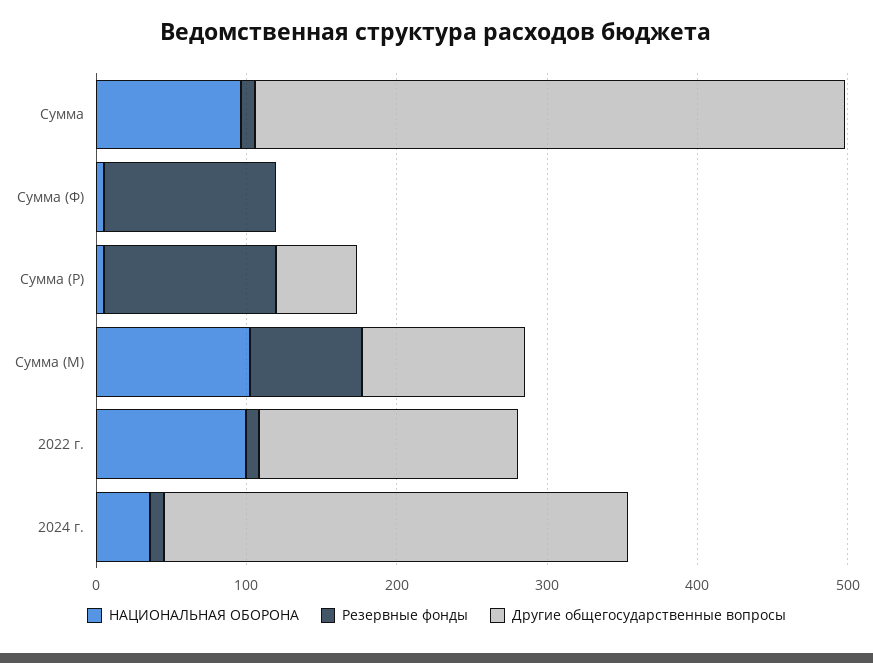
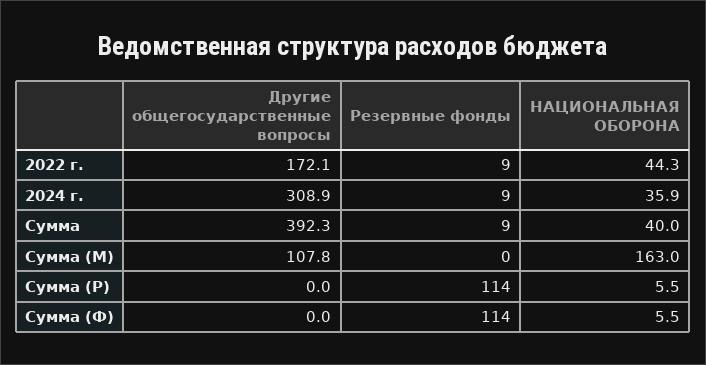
  {
    "НАЦИОНАЛЬНАЯ ОБОРОНА": {
-     "Сумма": 100,
+     "Сумма": 40,
      "Сумма (Ф)": 5.5,
      "Сумма (Р)": 5.5,
-     "Сумма (М)": 100,
+     "Сумма (М)": 163,
-     "2022 г.": 100,
+     "2022 г.": 44.3,
      "2024 г.": 35.9
    },
    "Резервные фонды": {
      "Сумма": 9,
      "Сумма (Ф)": 114,
      "Сумма (Р)": 114,
-     "Сумма (М)": 80,
+     "Сумма (М)": 0,
      "2022 г.": 9,
      "2024 г.": 9
    },
    "Другие общегосударственные вопросы": {
      "Сумма": 392.3,
      "Сумма (Ф)": 0,
-     "Сумма (Р)": 60,
+     "Сумма (Р)": 0,
      "Сумма (М)": 107.8,
      "2022 г.": 172.1,
      "2024 г.": 308.9
    }
  }

